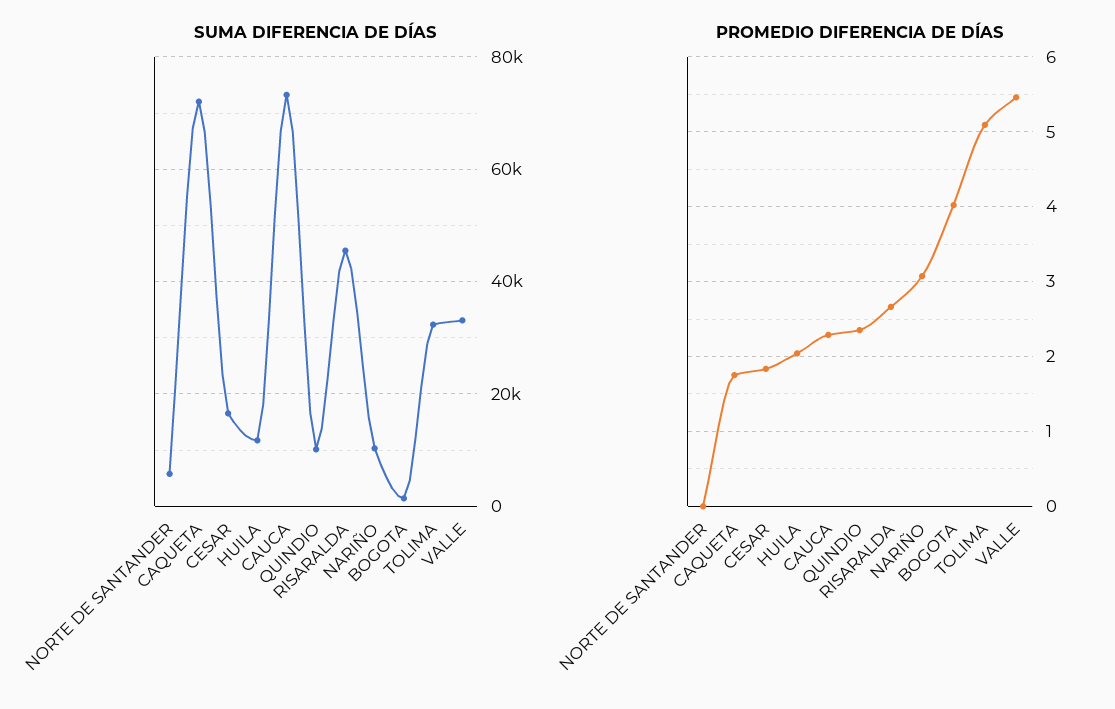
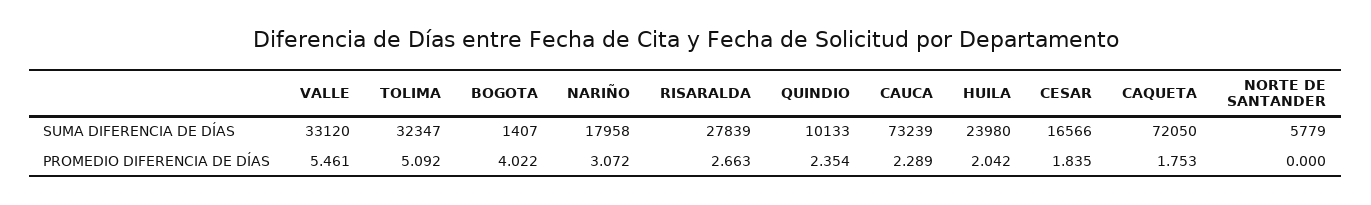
  {
    "SUMA DIFERENCIA DE DÍAS": {
      "NORTE DE SANTANDER": 5779,
      "CAQUETA": 72050,
      "CESAR": 16566,
-     "HUILA": 12000,
+     "HUILA": 23980,
      "CAUCA": 73239,
      "QUINDIO": 10133,
-     "RISARALDA": 46000,
+     "RISARALDA": 27839,
-     "NARIÑO": 10000,
+     "NARIÑO": 17958,
      "BOGOTA": 1407,
      "TOLIMA": 32347,
      "VALLE": 33120
    },
    "PROMEDIO DIFERENCIA DE DÍAS": {
      "NORTE DE SANTANDER": 0,
      "CAQUETA": 1.753,
      "CESAR": 1.835,
      "HUILA": 2.042,
      "CAUCA": 2.289,
      "QUINDIO": 2.354,
      "RISARALDA": 2.663,
      "NARIÑO": 3.072,
      "BOGOTA": 4.022,
      "TOLIMA": 5.092,
      "VALLE": 5.461
    }
  }

